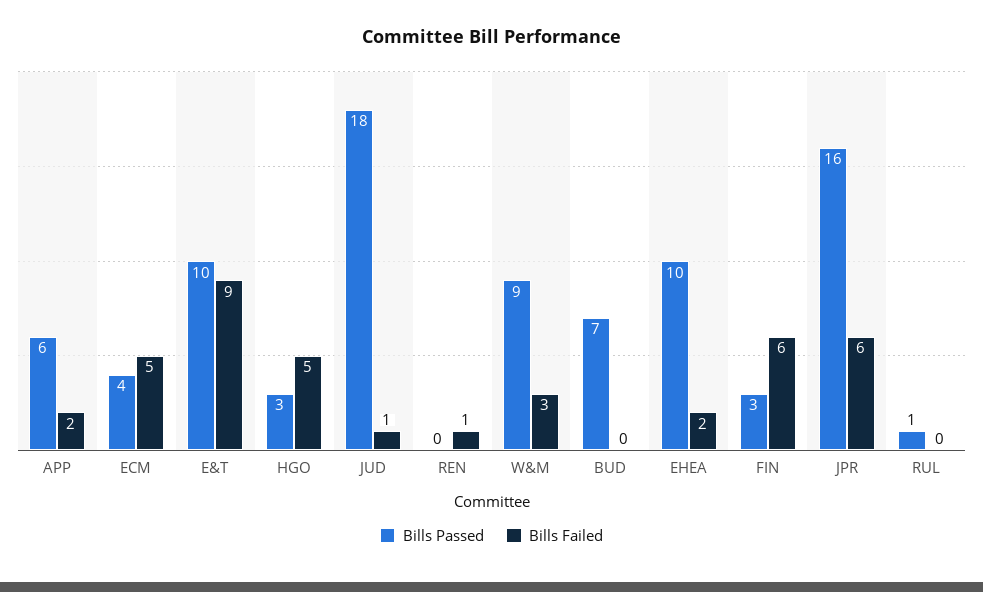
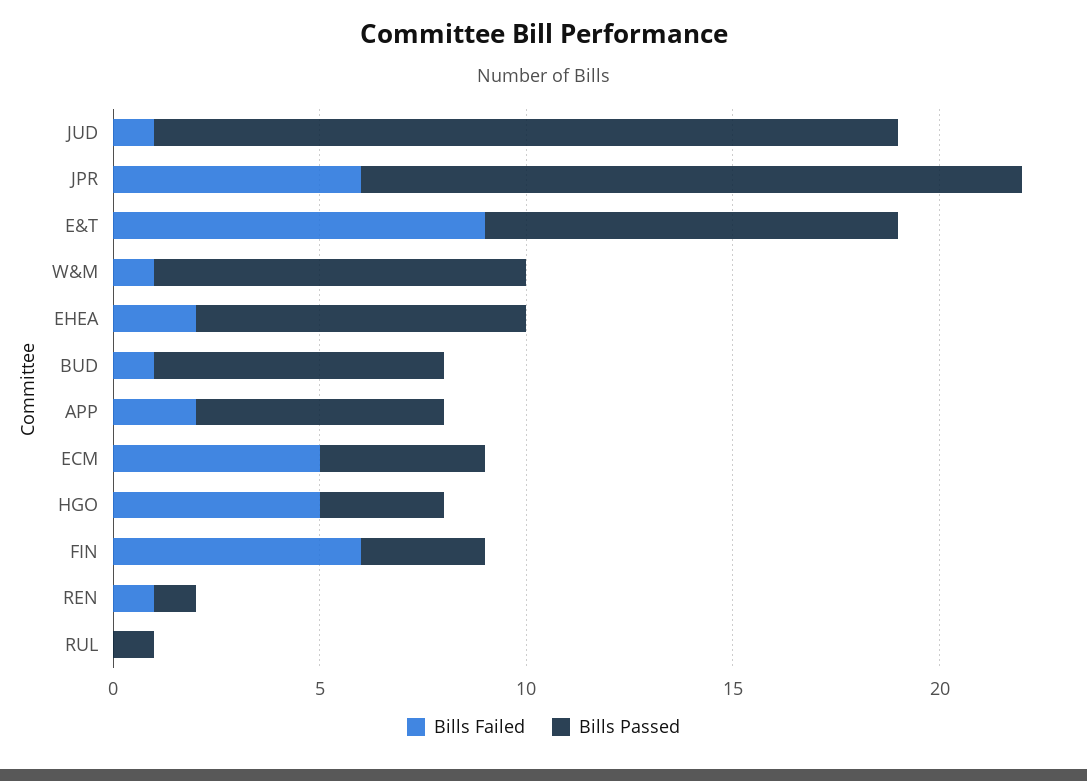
  {
    "Bills Passed": {
      "APP": 6,
      "ECM": 4,
      "E&T": 10,
      "HGO": 3,
      "JUD": 18,
-     "REN": 0,
+     "REN": 1,
      "W&M": 9,
      "BUD": 7,
-     "EHEA": 10,
+     "EHEA": 8,
      "FIN": 3,
      "JPR": 16,
      "RUL": 1
    },
    "Bills Failed": {
      "APP": 2,
      "ECM": 5,
      "E&T": 9,
      "HGO": 5,
      "JUD": 1,
      "REN": 1,
-     "W&M": 3,
+     "W&M": 1,
-     "BUD": 0,
+     "BUD": 1,
      "EHEA": 2,
      "FIN": 6,
      "JPR": 6,
      "RUL": 0
    }
  }

